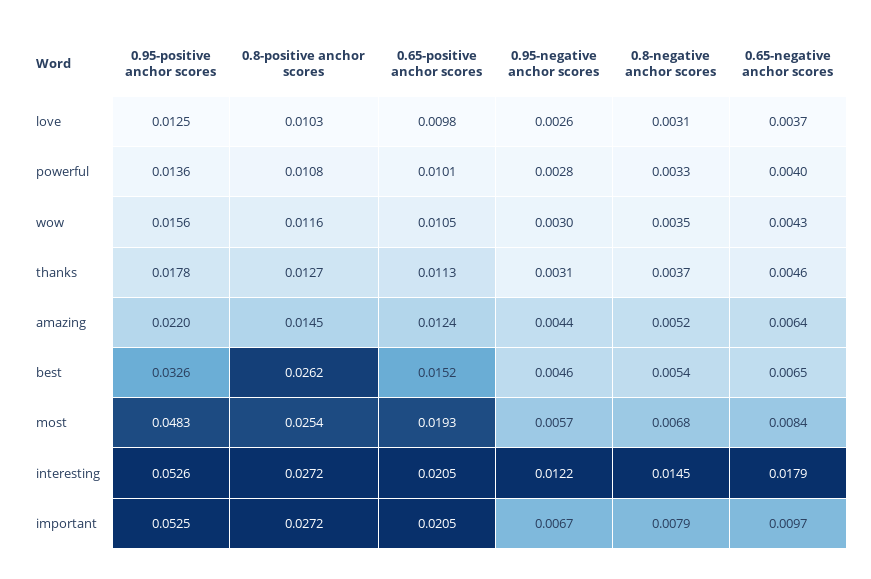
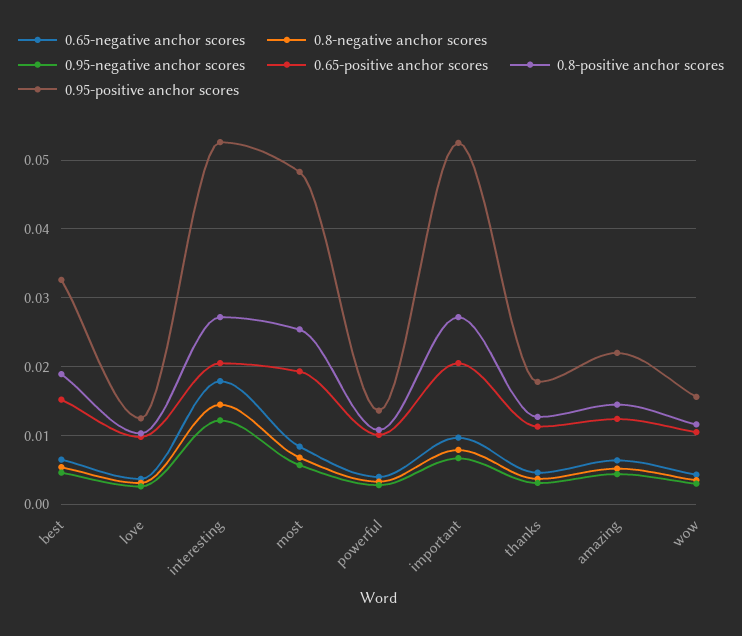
  {
    "0.95-positive anchor scores": {
      "love": 0.0125,
      "powerful": 0.0136,
      "wow": 0.0156,
      "thanks": 0.0178,
      "amazing": 0.022,
      "best": 0.0326,
      "most": 0.0483,
      "interesting": 0.0526,
      "important": 0.0525
    },
    "0.8-positive anchor scores": {
      "love": 0.0103,
      "powerful": 0.0108,
      "wow": 0.0116,
      "thanks": 0.0127,
      "amazing": 0.0145,
-     "best": 0.0262,
+     "best": 0.019,
      "most": 0.0254,
      "interesting": 0.0272,
      "important": 0.0272
    },
    "0.65-positive anchor scores": {
      "love": 0.0098,
      "powerful": 0.0101,
      "wow": 0.0105,
      "thanks": 0.0113,
      "amazing": 0.0124,
      "best": 0.0152,
      "most": 0.0193,
      "interesting": 0.0205,
      "important": 0.0205
    },
    "0.95-negative anchor scores": {
      "love": 0.0026,
      "powerful": 0.0028,
      "wow": 0.003,
      "thanks": 0.0031,
      "amazing": 0.0044,
      "best": 0.0046,
      "most": 0.0057,
      "interesting": 0.0122,
      "important": 0.0067
    },
    "0.8-negative anchor scores": {
      "love": 0.0031,
      "powerful": 0.0033,
      "wow": 0.0035,
      "thanks": 0.0037,
      "amazing": 0.0052,
      "best": 0.0054,
      "most": 0.0068,
      "interesting": 0.0145,
      "important": 0.0079
    },
    "0.65-negative anchor scores": {
      "love": 0.0037,
      "powerful": 0.004,
      "wow": 0.0043,
      "thanks": 0.0046,
      "amazing": 0.0064,
      "best": 0.0065,
      "most": 0.0084,
      "interesting": 0.0179,
      "important": 0.0097
    }
  }

